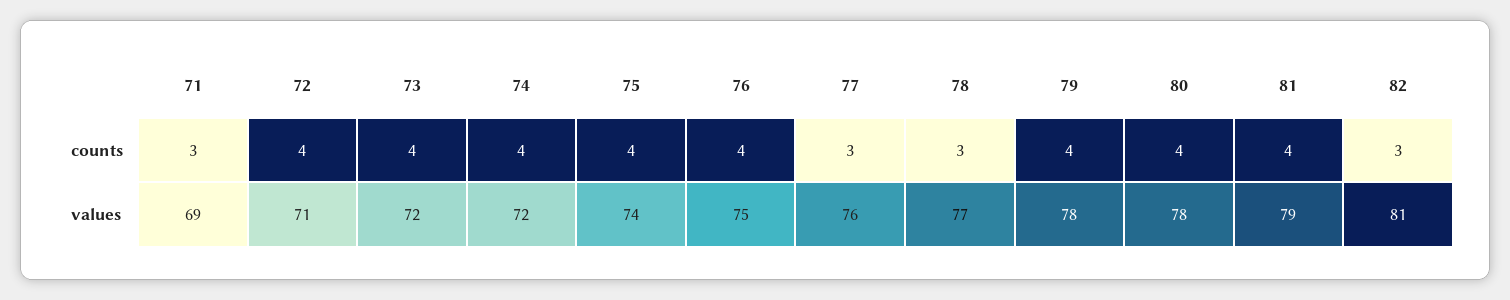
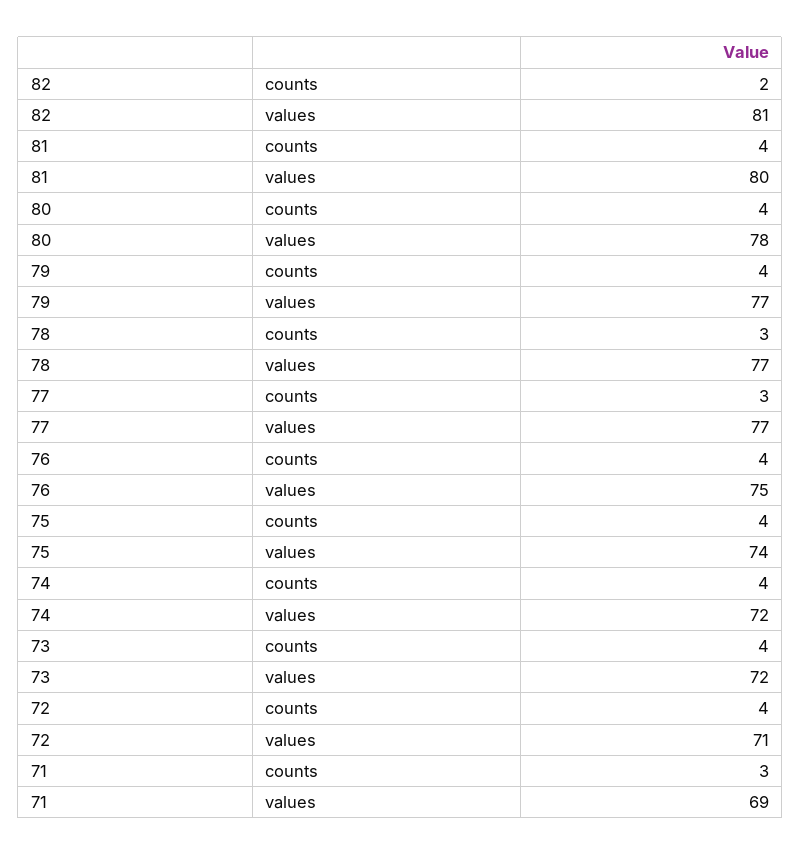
  {
    "71": {
      "counts": 3,
      "values": 69
    },
    "72": {
      "counts": 4,
      "values": 71
    },
    "73": {
      "counts": 4,
      "values": 72
    },
    "74": {
      "counts": 4,
      "values": 72
    },
    "75": {
      "counts": 4,
      "values": 74
    },
    "76": {
      "counts": 4,
      "values": 75
    },
    "77": {
      "counts": 3,
-     "values": 76
+     "values": 77
    },
    "78": {
      "counts": 3,
      "values": 77
    },
    "79": {
      "counts": 4,
-     "values": 78
+     "values": 77
    },
    "80": {
      "counts": 4,
      "values": 78
    },
    "81": {
      "counts": 4,
-     "values": 79
+     "values": 80
    },
    "82": {
-     "counts": 3,
+     "counts": 2,
      "values": 81
    }
  }

